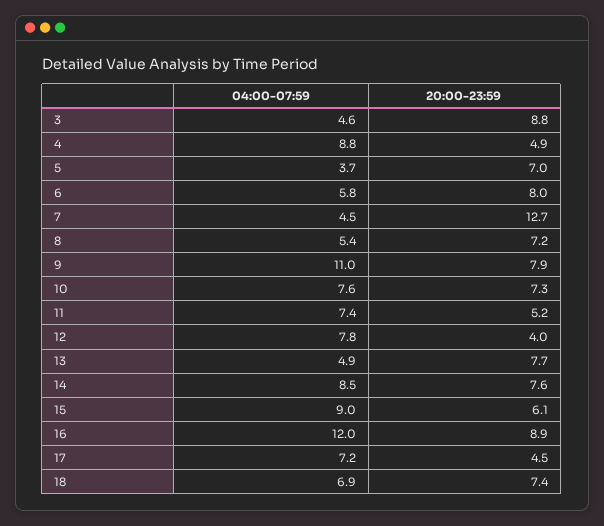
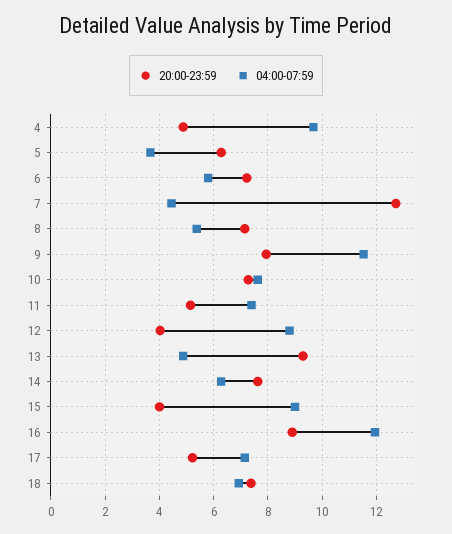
  {
    "04:00-07:59": {
-     "3": 4.6,
-     "4": 8.8,
+     "4": 9.75,
      "5": 3.7,
      "6": 5.8,
      "7": 4.5,
      "8": 5.4,
-     "9": 11,
+     "9": 11.5,
      "10": 7.6,
      "11": 7.4,
-     "12": 7.8,
+     "12": 8.75,
      "13": 4.9,
-     "14": 8.5,
+     "14": 6.25,
      "15": 9,
      "16": 12,
      "17": 7.2,
      "18": 6.9
    },
    "20:00-23:59": {
-     "3": 8.8,
      "4": 4.9,
-     "5": 7,
+     "5": 6.25,
-     "6": 8,
+     "6": 7.25,
      "7": 12.7,
      "8": 7.2,
      "9": 7.9,
      "10": 7.3,
      "11": 5.2,
      "12": 4,
-     "13": 7.7,
+     "13": 9.25,
      "14": 7.6,
-     "15": 6.1,
+     "15": 4,
      "16": 8.9,
-     "17": 4.5,
+     "17": 5.25,
      "18": 7.4
    }
  }

